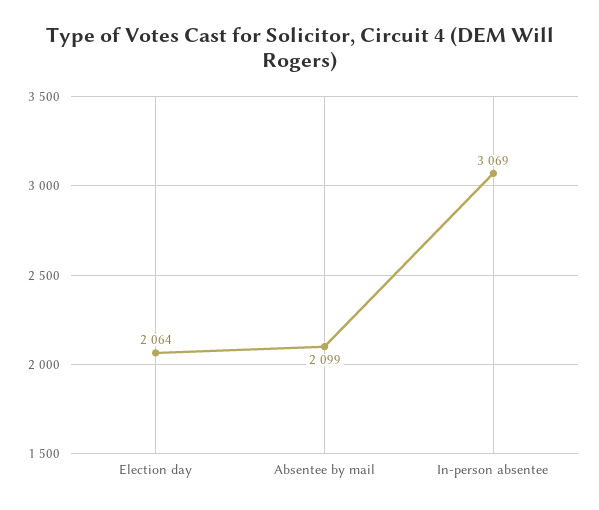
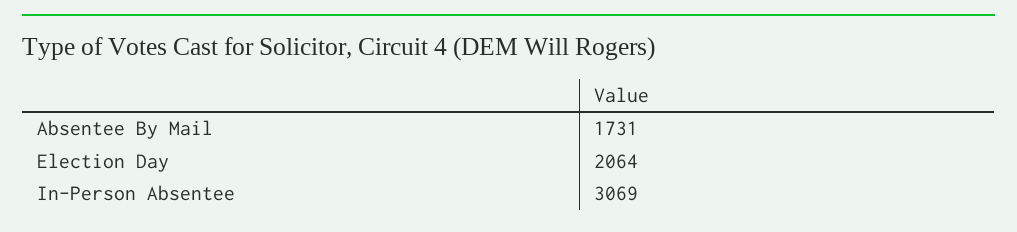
  {
    "Election day": 2064,
-   "Absentee by mail": 2099,
+   "Absentee by mail": 1731,
    "In-person absentee": 3069
  }

